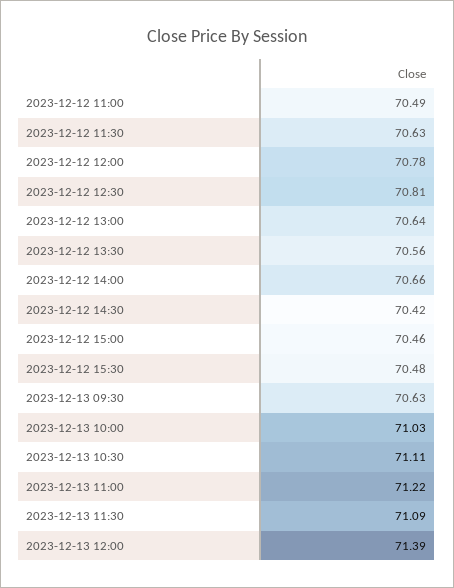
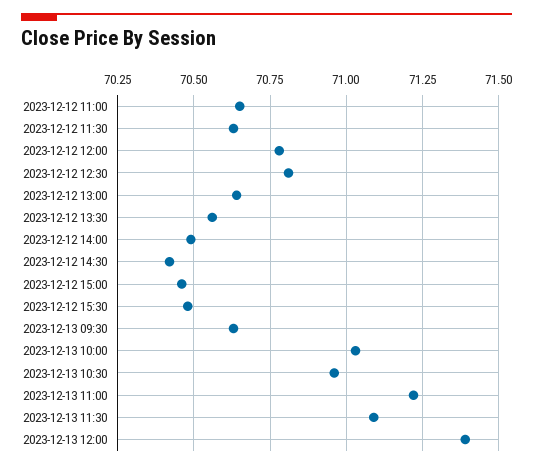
  {
-   "2023-12-12 11:00": 70.49,
+   "2023-12-12 11:00": 70.65,
    "2023-12-12 11:30": 70.63,
    "2023-12-12 12:00": 70.78,
    "2023-12-12 12:30": 70.81,
    "2023-12-12 13:00": 70.64,
    "2023-12-12 13:30": 70.56,
-   "2023-12-12 14:00": 70.66,
+   "2023-12-12 14:00": 70.5,
    "2023-12-12 14:30": 70.42,
    "2023-12-12 15:00": 70.46,
    "2023-12-12 15:30": 70.48,
    "2023-12-13 09:30": 70.63,
    "2023-12-13 10:00": 71.03,
-   "2023-12-13 10:30": 71.11,
+   "2023-12-13 10:30": 70.95,
    "2023-12-13 11:00": 71.22,
    "2023-12-13 11:30": 71.09,
    "2023-12-13 12:00": 71.39
  }

